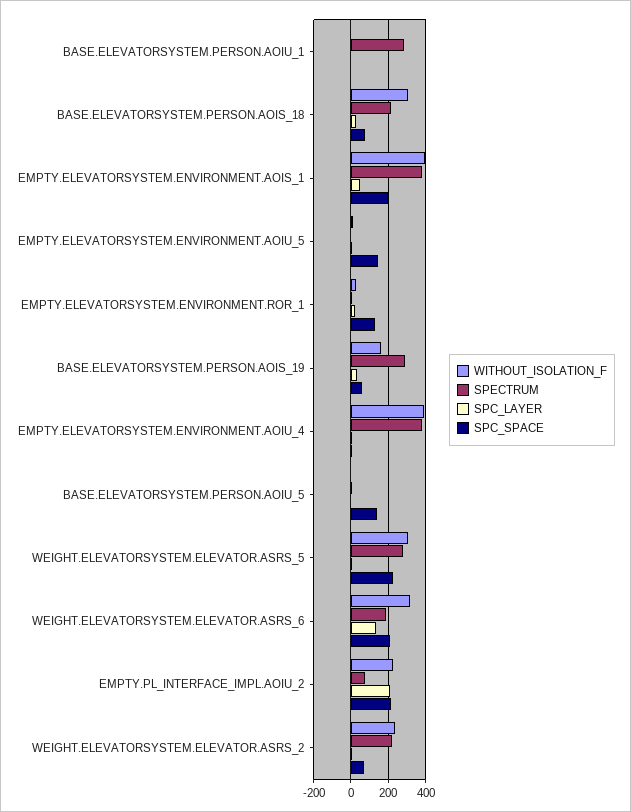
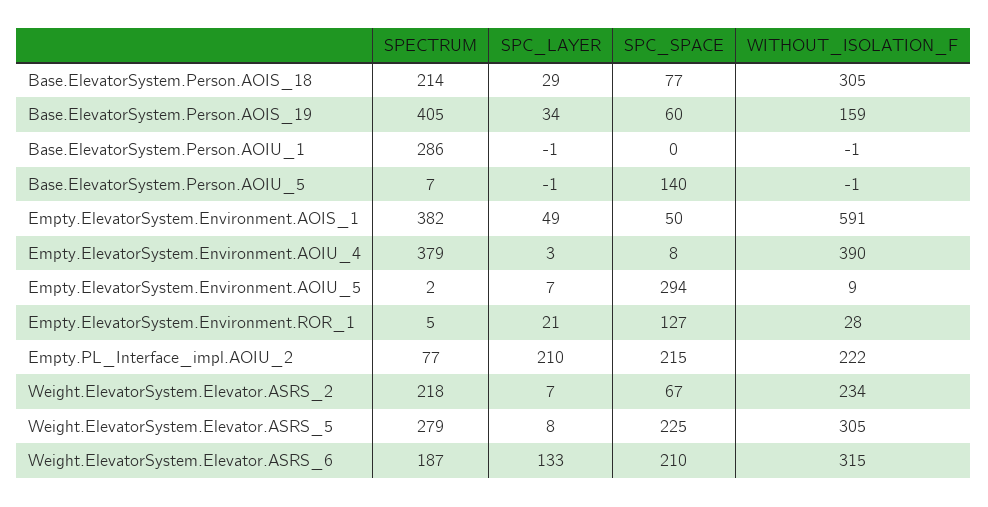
  {
    "WITHOUT_ISOLATION_F": {
      "BASE.ELEVATORSYSTEM.PERSON.AOIU_1": -1,
      "BASE.ELEVATORSYSTEM.PERSON.AOIS_18": 305,
-     "EMPTY.ELEVATORSYSTEM.ENVIRONMENT.AOIS_1": 400,
+     "EMPTY.ELEVATORSYSTEM.ENVIRONMENT.AOIS_1": 591,
      "EMPTY.ELEVATORSYSTEM.ENVIRONMENT.AOIU_5": 9,
      "EMPTY.ELEVATORSYSTEM.ENVIRONMENT.ROR_1": 28,
      "BASE.ELEVATORSYSTEM.PERSON.AOIS_19": 159,
      "EMPTY.ELEVATORSYSTEM.ENVIRONMENT.AOIU_4": 390,
      "BASE.ELEVATORSYSTEM.PERSON.AOIU_5": -1,
      "WEIGHT.ELEVATORSYSTEM.ELEVATOR.ASRS_5": 305,
      "WEIGHT.ELEVATORSYSTEM.ELEVATOR.ASRS_6": 315,
      "EMPTY.PL_INTERFACE_IMPL.AOIU_2": 222,
      "WEIGHT.ELEVATORSYSTEM.ELEVATOR.ASRS_2": 234
    },
    "SPECTRUM": {
      "BASE.ELEVATORSYSTEM.PERSON.AOIU_1": 286,
      "BASE.ELEVATORSYSTEM.PERSON.AOIS_18": 214,
      "EMPTY.ELEVATORSYSTEM.ENVIRONMENT.AOIS_1": 382,
      "EMPTY.ELEVATORSYSTEM.ENVIRONMENT.AOIU_5": 2,
      "EMPTY.ELEVATORSYSTEM.ENVIRONMENT.ROR_1": 5,
-     "BASE.ELEVATORSYSTEM.PERSON.AOIS_19": 300,
+     "BASE.ELEVATORSYSTEM.PERSON.AOIS_19": 405,
      "EMPTY.ELEVATORSYSTEM.ENVIRONMENT.AOIU_4": 379,
      "BASE.ELEVATORSYSTEM.PERSON.AOIU_5": 7,
      "WEIGHT.ELEVATORSYSTEM.ELEVATOR.ASRS_5": 279,
      "WEIGHT.ELEVATORSYSTEM.ELEVATOR.ASRS_6": 187,
      "EMPTY.PL_INTERFACE_IMPL.AOIU_2": 77,
      "WEIGHT.ELEVATORSYSTEM.ELEVATOR.ASRS_2": 218
    },
    "SPC_LAYER": {
      "BASE.ELEVATORSYSTEM.PERSON.AOIU_1": -1,
      "BASE.ELEVATORSYSTEM.PERSON.AOIS_18": 29,
      "EMPTY.ELEVATORSYSTEM.ENVIRONMENT.AOIS_1": 49,
      "EMPTY.ELEVATORSYSTEM.ENVIRONMENT.AOIU_5": 7,
      "EMPTY.ELEVATORSYSTEM.ENVIRONMENT.ROR_1": 21,
      "BASE.ELEVATORSYSTEM.PERSON.AOIS_19": 34,
      "EMPTY.ELEVATORSYSTEM.ENVIRONMENT.AOIU_4": 3,
      "BASE.ELEVATORSYSTEM.PERSON.AOIU_5": -1,
      "WEIGHT.ELEVATORSYSTEM.ELEVATOR.ASRS_5": 8,
      "WEIGHT.ELEVATORSYSTEM.ELEVATOR.ASRS_6": 133,
      "EMPTY.PL_INTERFACE_IMPL.AOIU_2": 210,
      "WEIGHT.ELEVATORSYSTEM.ELEVATOR.ASRS_2": 7
    },
    "SPC_SPACE": {
      "BASE.ELEVATORSYSTEM.PERSON.AOIU_1": 0,
      "BASE.ELEVATORSYSTEM.PERSON.AOIS_18": 77,
-     "EMPTY.ELEVATORSYSTEM.ENVIRONMENT.AOIS_1": 200,
+     "EMPTY.ELEVATORSYSTEM.ENVIRONMENT.AOIS_1": 50,
-     "EMPTY.ELEVATORSYSTEM.ENVIRONMENT.AOIU_5": 150,
+     "EMPTY.ELEVATORSYSTEM.ENVIRONMENT.AOIU_5": 294,
      "EMPTY.ELEVATORSYSTEM.ENVIRONMENT.ROR_1": 127,
      "BASE.ELEVATORSYSTEM.PERSON.AOIS_19": 60,
      "EMPTY.ELEVATORSYSTEM.ENVIRONMENT.AOIU_4": 8,
      "BASE.ELEVATORSYSTEM.PERSON.AOIU_5": 140,
      "WEIGHT.ELEVATORSYSTEM.ELEVATOR.ASRS_5": 225,
      "WEIGHT.ELEVATORSYSTEM.ELEVATOR.ASRS_6": 210,
      "EMPTY.PL_INTERFACE_IMPL.AOIU_2": 215,
      "WEIGHT.ELEVATORSYSTEM.ELEVATOR.ASRS_2": 67
    }
  }

